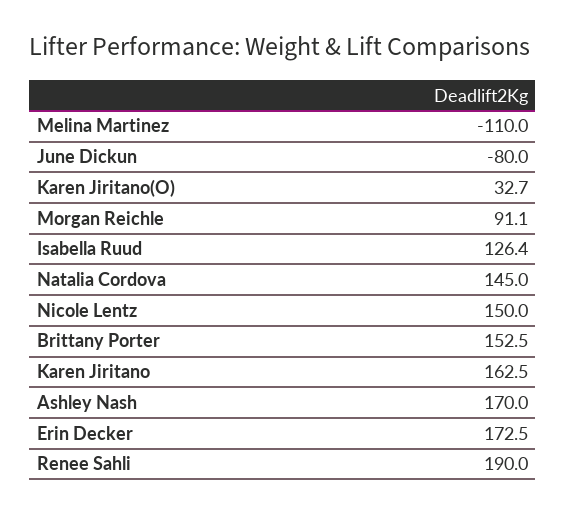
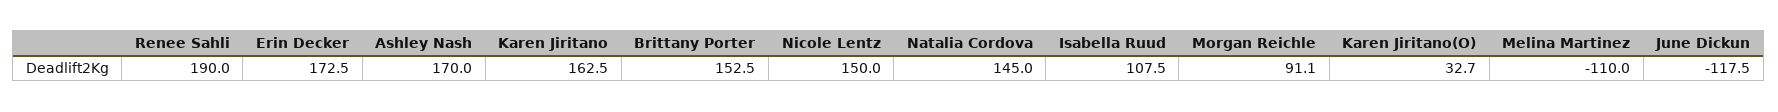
  {
    "Melina Martinez": -110,
-   "June Dickun": -80,
+   "June Dickun": -117.5,
    "Karen Jiritano(O)": 32.7,
    "Morgan Reichle": 91.1,
-   "Isabella Ruud": 126.4,
+   "Isabella Ruud": 107.5,
    "Natalia Cordova": 145,
    "Nicole Lentz": 150,
    "Brittany Porter": 152.5,
    "Karen Jiritano": 162.5,
    "Ashley Nash": 170,
    "Erin Decker": 172.5,
    "Renee Sahli": 190
  }

